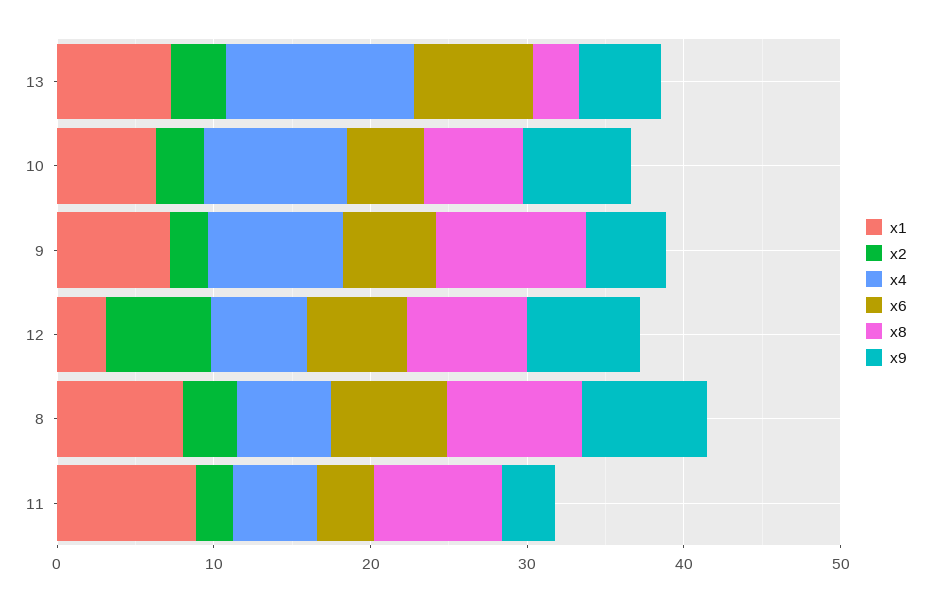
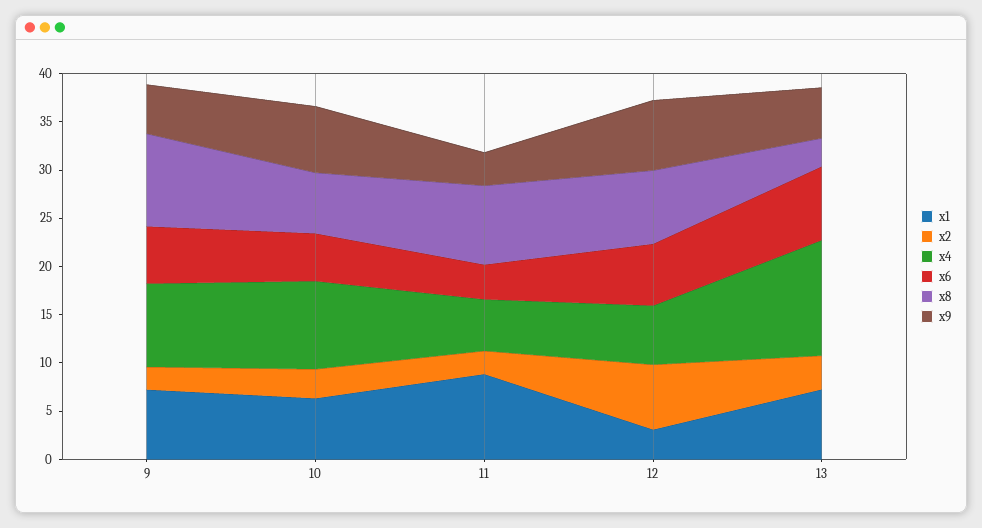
  {
    "x1": {
      "13": 7,
      "10": 6,
      "9": 7,
      "12": 3,
-     "8": 8,
      "11": 9
    },
    "x2": {
      "13": 4,
      "10": 3,
      "9": 2,
      "12": 7,
-     "8": 4,
      "11": 2
    },
    "x4": {
      "13": 12,
      "10": 9,
      "9": 9,
      "12": 6,
-     "8": 6,
      "11": 5
    },
    "x6": {
      "13": 8,
      "10": 5,
      "9": 6,
      "12": 6,
-     "8": 8,
      "11": 4
    },
    "x8": {
      "13": 3,
      "10": 6,
      "9": 10,
      "12": 8,
-     "8": 8,
      "11": 8
    },
    "x9": {
      "13": 5,
      "10": 7,
      "9": 5,
      "12": 7,
-     "8": 8,
      "11": 3
    }
  }

